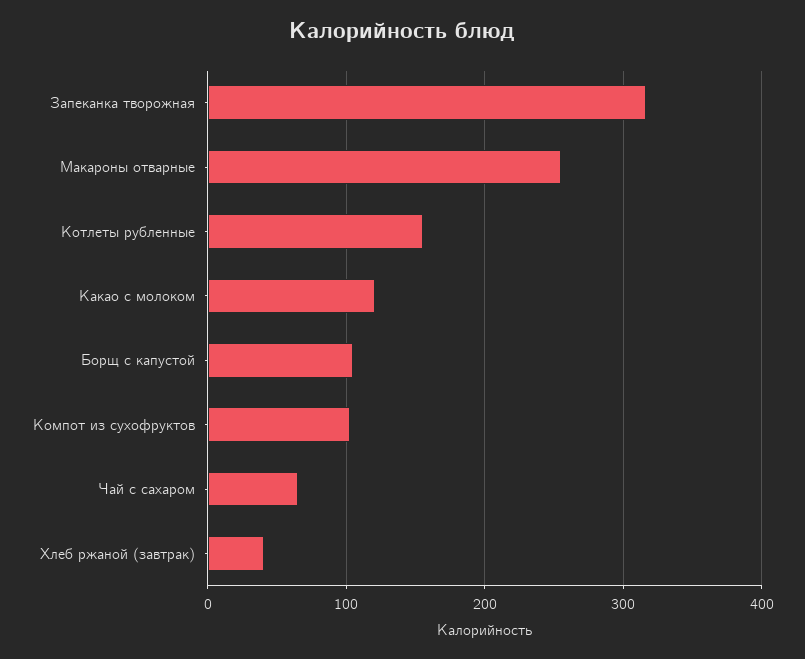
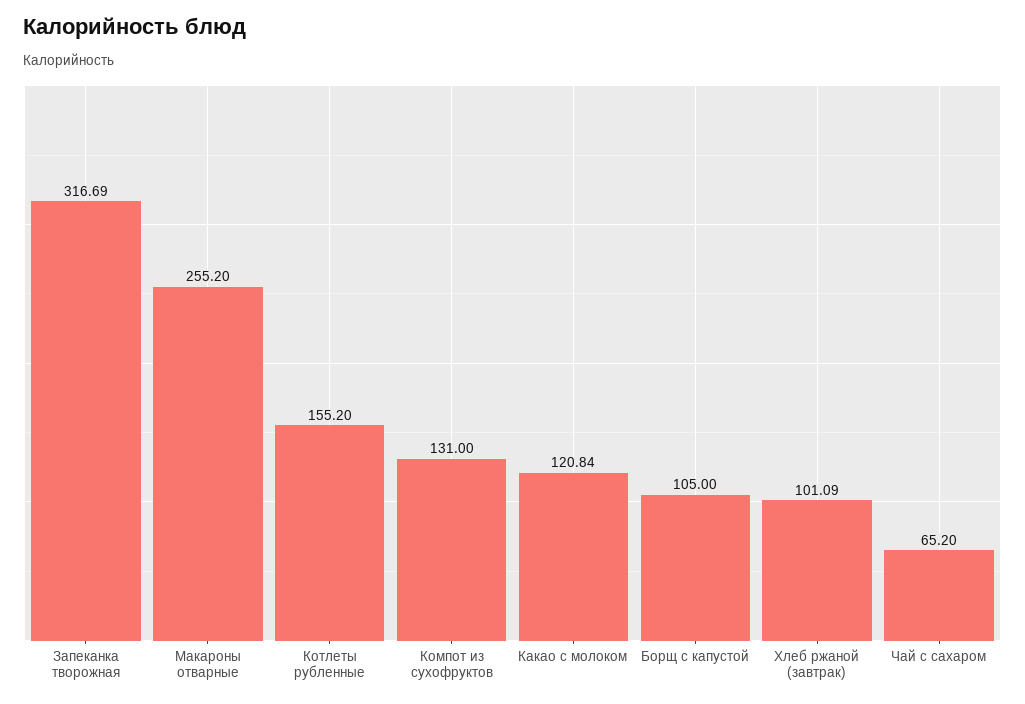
  {
    "Запеканка творожная": 316.69,
    "Макароны отварные": 255.2,
    "Котлеты рубленные": 155.2,
    "Какао с молоком": 120.84,
    "Борщ с капустой": 105,
-   "Компот из сухофруктов": 100,
+   "Компот из сухофруктов": 131,
    "Чай с сахаром": 65.2,
-   "Хлеб ржаной (завтрак)": 40
+   "Хлеб ржаной (завтрак)": 101.09
  }

